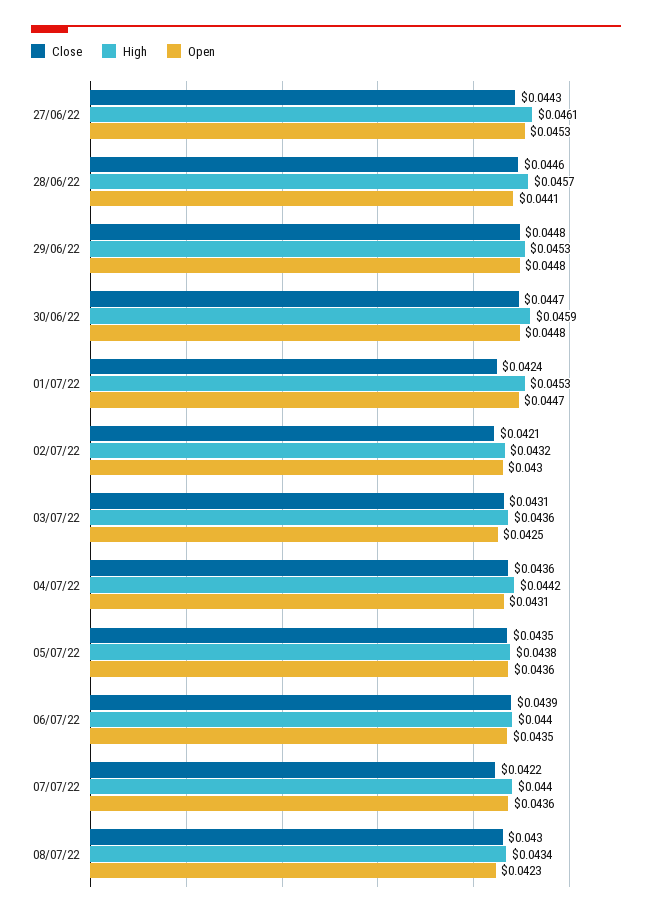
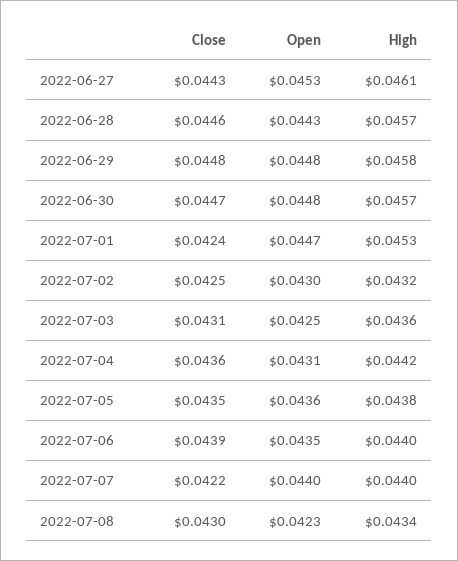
  {
    "Close": {
      "27/06/22": 0.0443,
      "28/06/22": 0.0446,
      "29/06/22": 0.0448,
      "30/06/22": 0.0447,
      "01/07/22": 0.0424,
-     "02/07/22": 0.0421,
+     "02/07/22": 0.0425,
      "03/07/22": 0.0431,
      "04/07/22": 0.0436,
      "05/07/22": 0.0435,
      "06/07/22": 0.0439,
      "07/07/22": 0.0422,
      "08/07/22": 0.043
    },
    "High": {
      "27/06/22": 0.0461,
      "28/06/22": 0.0457,
-     "29/06/22": 0.0453,
+     "29/06/22": 0.0458,
-     "30/06/22": 0.0459,
+     "30/06/22": 0.0457,
      "01/07/22": 0.0453,
      "02/07/22": 0.0432,
      "03/07/22": 0.0436,
      "04/07/22": 0.0442,
      "05/07/22": 0.0438,
      "06/07/22": 0.044,
      "07/07/22": 0.044,
      "08/07/22": 0.0434
    },
    "Open": {
      "27/06/22": 0.0453,
-     "28/06/22": 0.0441,
+     "28/06/22": 0.0443,
      "29/06/22": 0.0448,
      "30/06/22": 0.0448,
      "01/07/22": 0.0447,
      "02/07/22": 0.043,
      "03/07/22": 0.0425,
      "04/07/22": 0.0431,
      "05/07/22": 0.0436,
      "06/07/22": 0.0435,
-     "07/07/22": 0.0436,
+     "07/07/22": 0.044,
      "08/07/22": 0.0423
    }
  }

